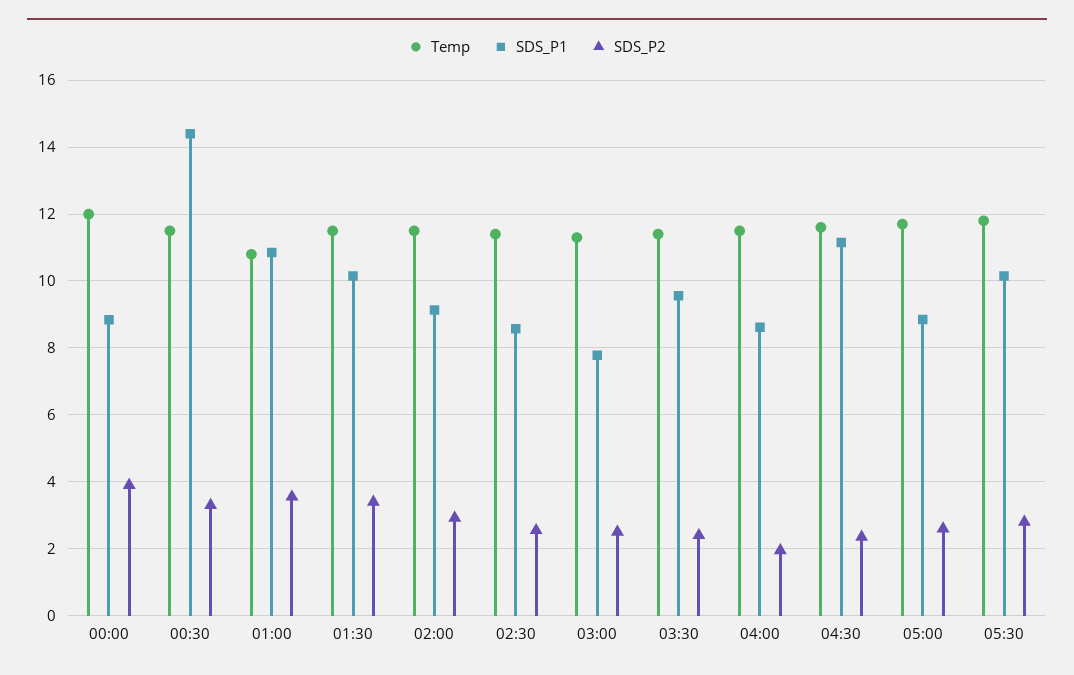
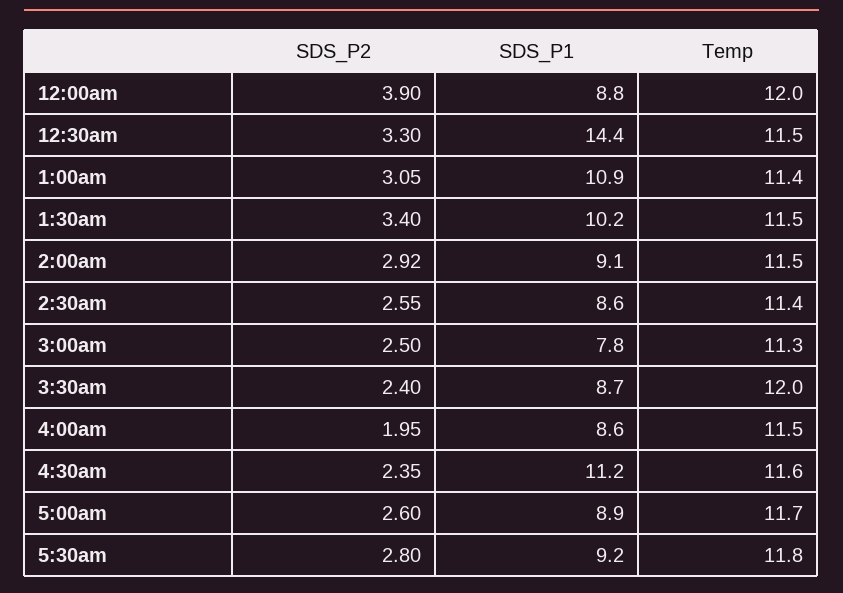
  {
    "Temp": {
      "00:00": 12,
      "00:30": 11.5,
-     "01:00": 10.8,
+     "01:00": 11.4,
      "01:30": 11.5,
      "02:00": 11.5,
      "02:30": 11.4,
      "03:00": 11.3,
-     "03:30": 11.4,
+     "03:30": 12,
      "04:00": 11.5,
      "04:30": 11.6,
      "05:00": 11.7,
      "05:30": 11.8
    },
    "SDS_P1": {
      "00:00": 8.8,
      "00:30": 14.4,
      "01:00": 10.9,
      "01:30": 10.2,
      "02:00": 9.1,
      "02:30": 8.6,
      "03:00": 7.8,
-     "03:30": 9.6,
+     "03:30": 8.7,
      "04:00": 8.6,
      "04:30": 11.2,
      "05:00": 8.9,
-     "05:30": 10.2
+     "05:30": 9.2
    },
    "SDS_P2": {
      "00:00": 3.9,
      "00:30": 3.3,
-     "01:00": 3.6,
+     "01:00": 3.05,
      "01:30": 3.4,
      "02:00": 2.92,
      "02:30": 2.55,
      "03:00": 2.5,
      "03:30": 2.4,
      "04:00": 1.95,
      "04:30": 2.35,
      "05:00": 2.6,
      "05:30": 2.8
    }
  }

